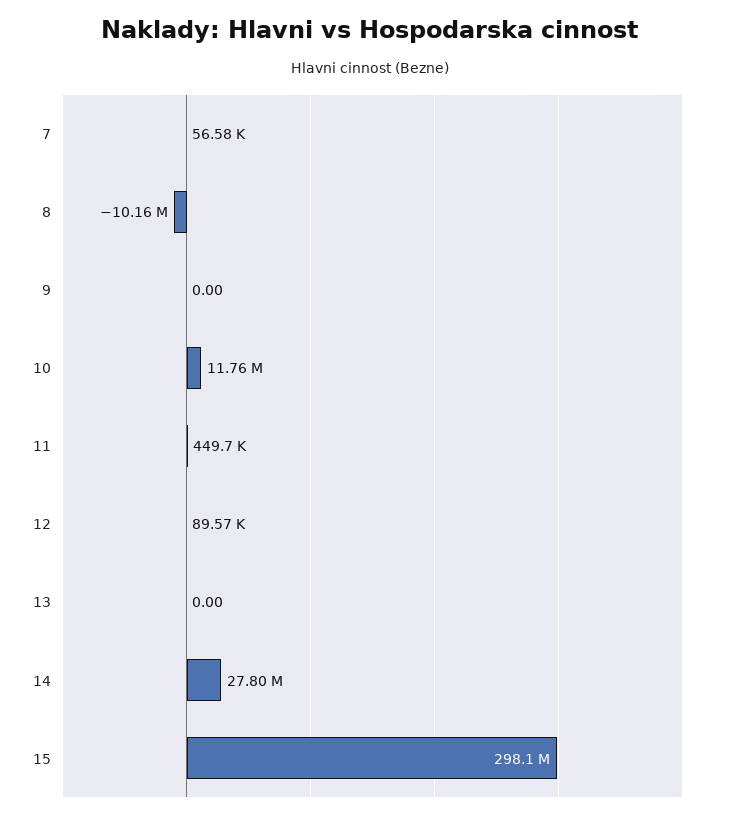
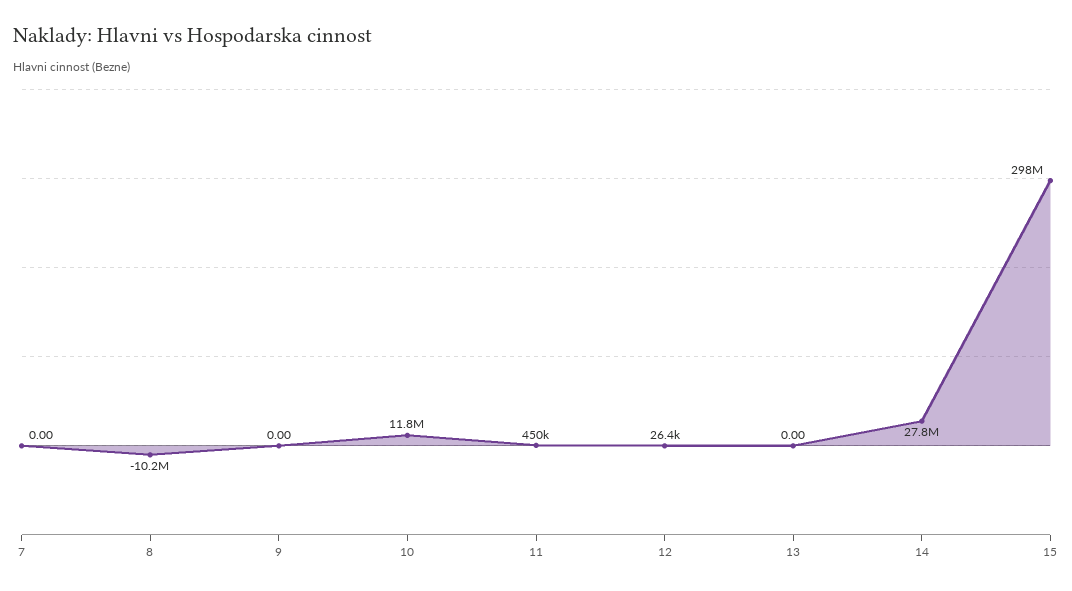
  {
-   "7": 56580,
+   "7": 0,
    "8": -10160000,
    "9": 0,
    "10": 11760000,
    "11": 449700,
-   "12": 89570,
+   "12": 26400,
    "13": 0,
    "14": 27800000,
    "15": 298100000
  }

